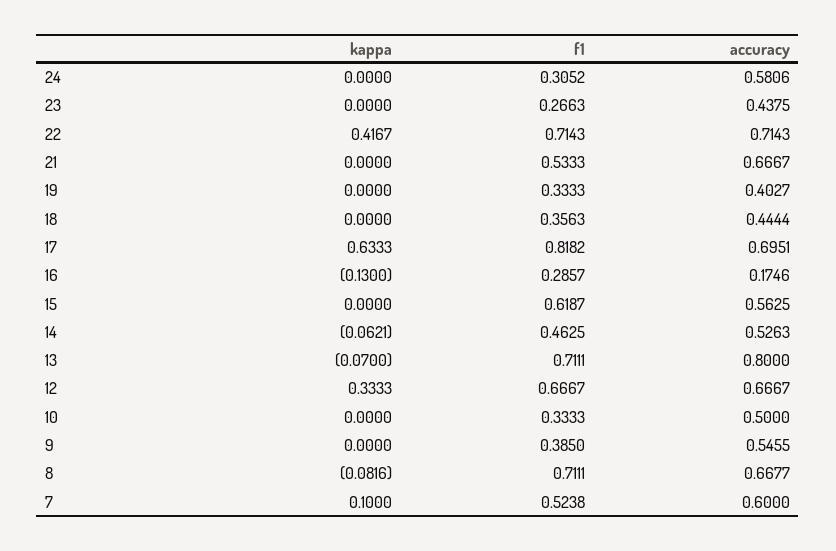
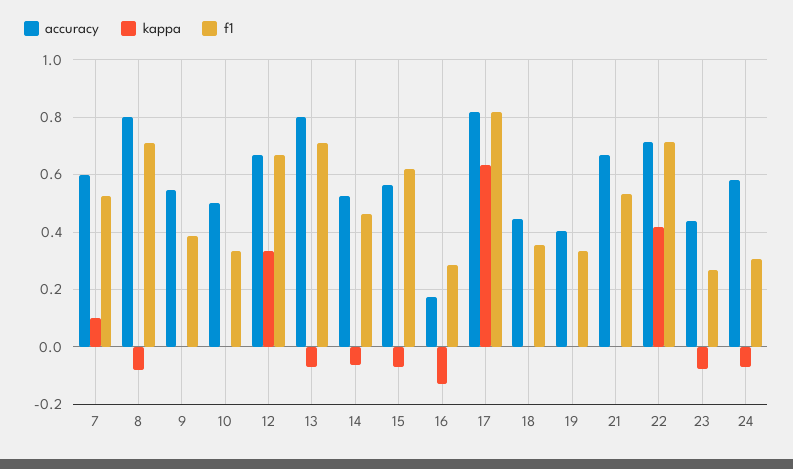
  {
    "kappa": {
-     "24": 0,
+     "24": -0.075,
-     "23": 0,
+     "23": -0.075,
      "22": 0.4167,
      "21": 0,
      "19": 0,
      "18": 0,
      "17": 0.6333,
      "16": -0.13,
-     "15": 0,
+     "15": -0.075,
      "14": -0.0621,
      "13": -0.07,
      "12": 0.3333,
      "10": 0,
      "9": 0,
      "8": -0.0816,
      "7": 0.1
    },
    "f1": {
      "24": 0.3052,
      "23": 0.2663,
      "22": 0.7143,
      "21": 0.5333,
      "19": 0.3333,
      "18": 0.3563,
      "17": 0.8182,
      "16": 0.2857,
      "15": 0.6187,
      "14": 0.4625,
      "13": 0.7111,
      "12": 0.6667,
      "10": 0.3333,
      "9": 0.385,
      "8": 0.7111,
      "7": 0.5238
    },
    "accuracy": {
      "24": 0.5806,
      "23": 0.4375,
      "22": 0.7143,
      "21": 0.6667,
      "19": 0.4027,
      "18": 0.4444,
-     "17": 0.6951,
+     "17": 0.825,
      "16": 0.1746,
      "15": 0.5625,
      "14": 0.5263,
      "13": 0.8,
      "12": 0.6667,
      "10": 0.5,
      "9": 0.5455,
-     "8": 0.6677,
+     "8": 0.8,
      "7": 0.6
    }
  }

